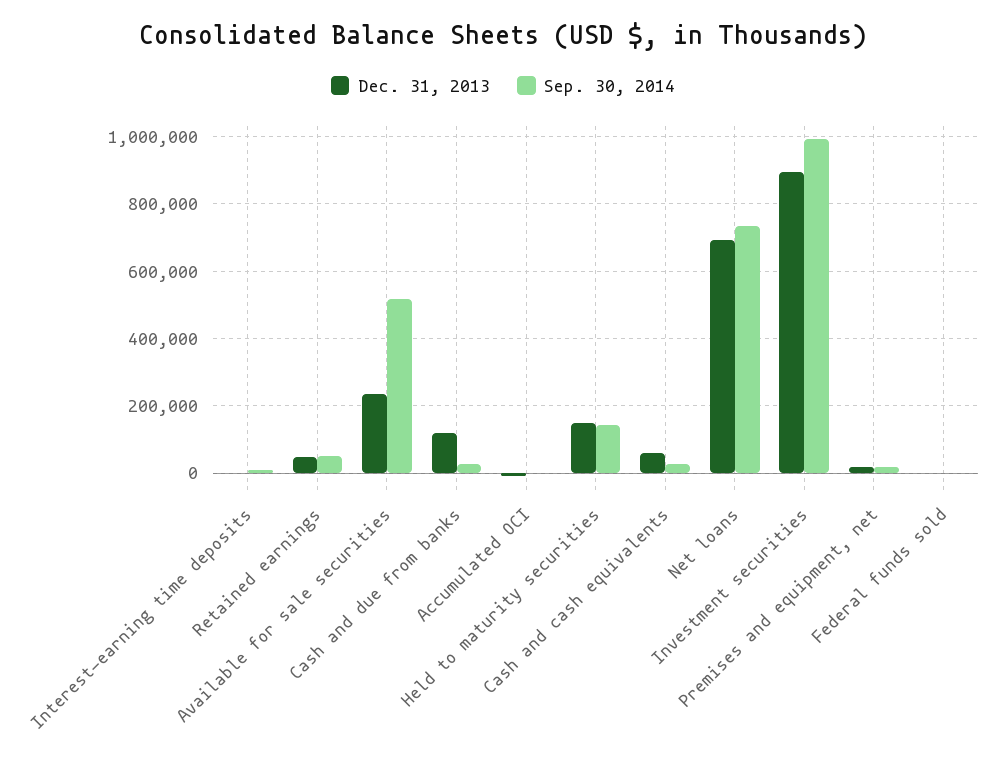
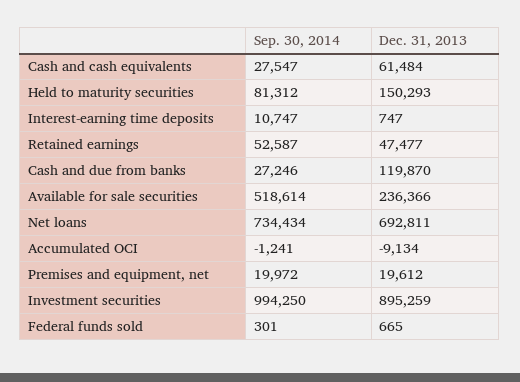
  {
    "Dec. 31, 2013": {
      "Interest-earning time deposits": 747,
      "Retained earnings": 47477,
      "Available for sale securities": 236366,
      "Cash and due from banks": 119870,
      "Accumulated OCI": -9134,
      "Held to maturity securities": 150293,
      "Cash and cash equivalents": 61484,
      "Net loans": 692811,
      "Investment securities": 895259,
      "Premises and equipment, net": 19612,
      "Federal funds sold": 665
    },
    "Sep. 30, 2014": {
      "Interest-earning time deposits": 10747,
      "Retained earnings": 52587,
      "Available for sale securities": 518614,
      "Cash and due from banks": 27246,
      "Accumulated OCI": -1241,
-     "Held to maturity securities": 140000,
+     "Held to maturity securities": 81312,
      "Cash and cash equivalents": 27547,
      "Net loans": 734434,
      "Investment securities": 994250,
      "Premises and equipment, net": 19972,
      "Federal funds sold": 301
    }
  }

